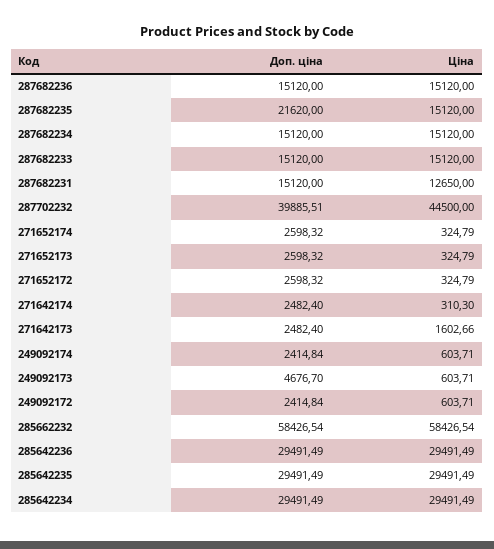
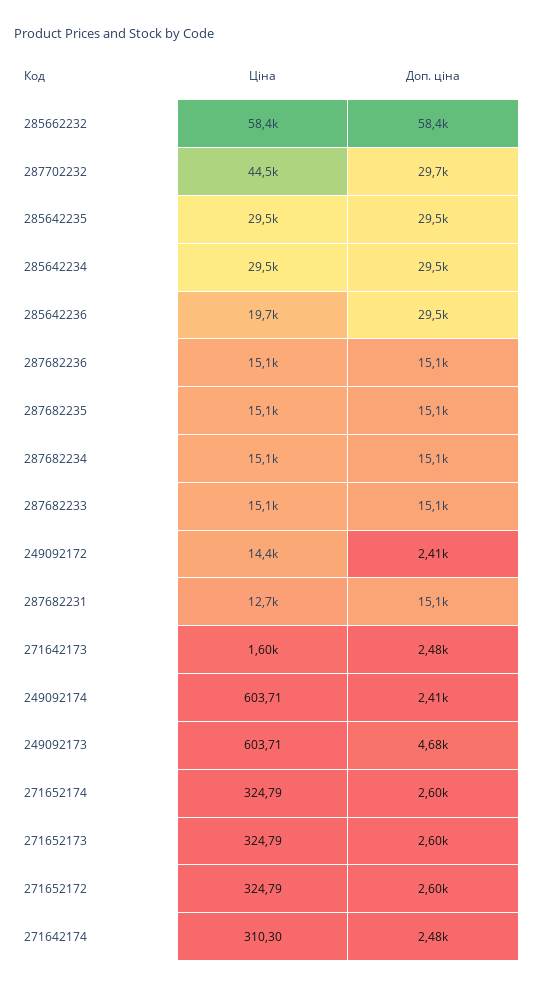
  {
    "Доп. ціна": {
      "287682236": 15120,
-     "287682235": 21620,
+     "287682235": 15100,
      "287682234": 15120,
      "287682233": 15120,
      "287682231": 15120,
-     "287702232": 39885.51,
+     "287702232": 29700,
      "271652174": 2598.32,
      "271652173": 2598.32,
      "271652172": 2598.32,
      "271642174": 2482.4,
      "271642173": 2482.4,
      "249092174": 2414.84,
      "249092173": 4676.7,
      "249092172": 2414.84,
      "285662232": 58426.54,
      "285642236": 29491.49,
      "285642235": 29491.49,
      "285642234": 29491.49
    },
    "Ціна": {
      "287682236": 15120,
      "287682235": 15120,
      "287682234": 15120,
      "287682233": 15120,
      "287682231": 12650,
      "287702232": 44500,
      "271652174": 324.79,
      "271652173": 324.79,
      "271652172": 324.79,
      "271642174": 310.3,
      "271642173": 1602.66,
      "249092174": 603.71,
      "249092173": 603.71,
-     "249092172": 603.71,
+     "249092172": 14400,
      "285662232": 58426.54,
-     "285642236": 29491.49,
+     "285642236": 19700,
      "285642235": 29491.49,
      "285642234": 29491.49
    }
  }

